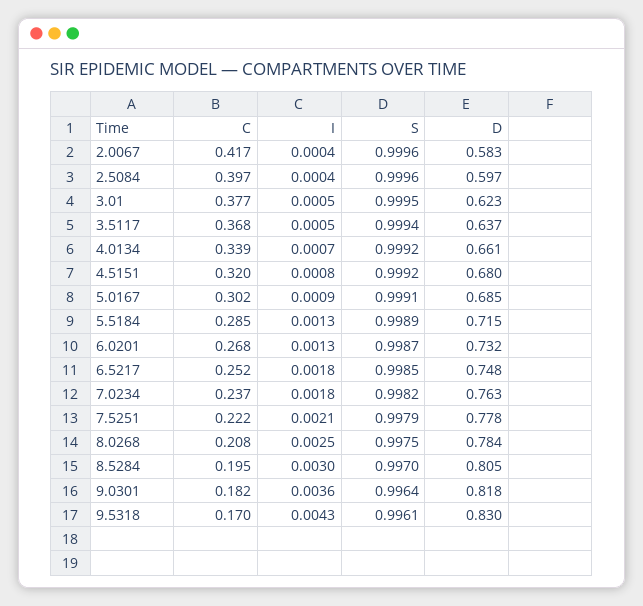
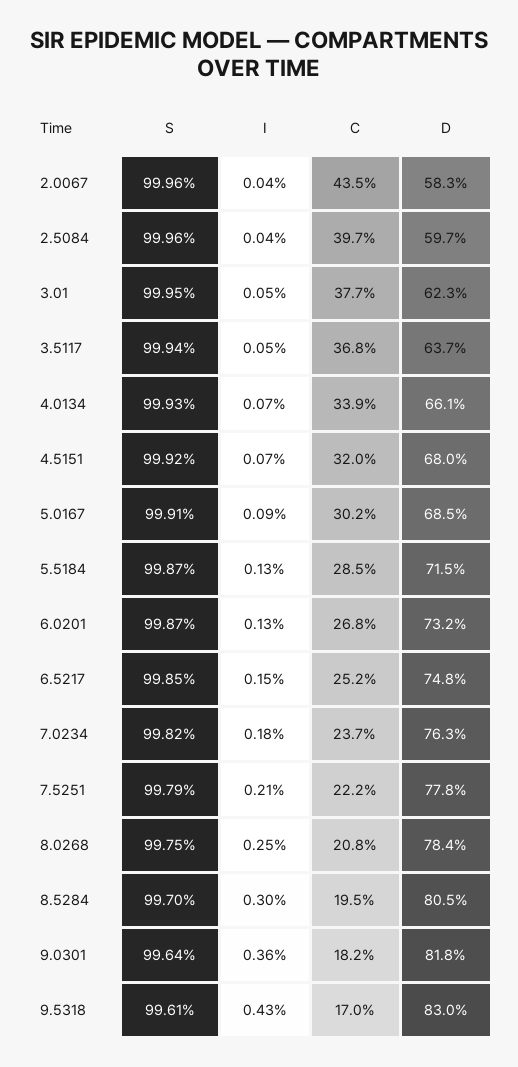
  {
    "C": {
-     "2.0067": 0.417,
+     "2.0067": 0.435,
      "2.5084": 0.397,
      "3.01": 0.377,
      "3.5117": 0.368,
      "4.0134": 0.339,
      "4.5151": 0.32,
      "5.0167": 0.302,
      "5.5184": 0.285,
      "6.0201": 0.268,
      "6.5217": 0.252,
      "7.0234": 0.237,
      "7.5251": 0.222,
      "8.0268": 0.208,
      "8.5284": 0.195,
      "9.0301": 0.182,
      "9.5318": 0.17
    },
    "I": {
      "2.0067": 0.0004,
      "2.5084": 0.0004,
      "3.01": 0.0005,
      "3.5117": 0.0005,
      "4.0134": 0.0007,
-     "4.5151": 0.0008,
+     "4.5151": 0.0007,
      "5.0167": 0.0009,
      "5.5184": 0.0013,
      "6.0201": 0.0013,
-     "6.5217": 0.0018,
+     "6.5217": 0.0015,
      "7.0234": 0.0018,
      "7.5251": 0.0021,
      "8.0268": 0.0025,
      "8.5284": 0.003,
      "9.0301": 0.0036,
      "9.5318": 0.0043
    },
    "S": {
      "2.0067": 0.9996,
      "2.5084": 0.9996,
      "3.01": 0.9995,
      "3.5117": 0.9994,
-     "4.0134": 0.9992,
+     "4.0134": 0.9993,
      "4.5151": 0.9992,
      "5.0167": 0.9991,
-     "5.5184": 0.9989,
+     "5.5184": 0.9987,
      "6.0201": 0.9987,
      "6.5217": 0.9985,
      "7.0234": 0.9982,
      "7.5251": 0.9979,
      "8.0268": 0.9975,
      "8.5284": 0.997,
      "9.0301": 0.9964,
      "9.5318": 0.9961
    },
    "D": {
      "2.0067": 0.583,
      "2.5084": 0.597,
      "3.01": 0.623,
      "3.5117": 0.637,
      "4.0134": 0.661,
      "4.5151": 0.68,
      "5.0167": 0.685,
      "5.5184": 0.715,
      "6.0201": 0.732,
      "6.5217": 0.748,
      "7.0234": 0.763,
      "7.5251": 0.778,
      "8.0268": 0.784,
      "8.5284": 0.805,
      "9.0301": 0.818,
      "9.5318": 0.83
    }
  }

